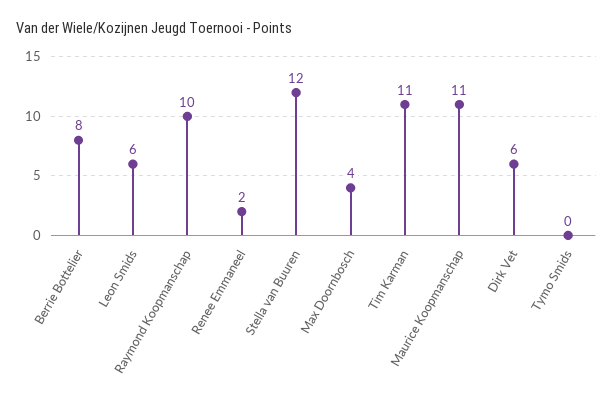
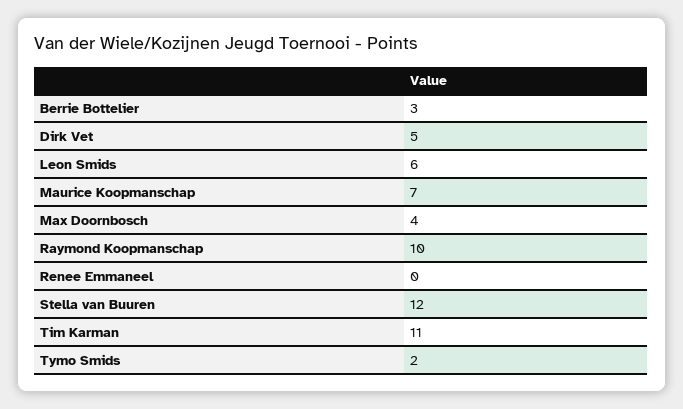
  {
-   "Berrie Bottelier": 8,
+   "Berrie Bottelier": 3,
    "Leon Smids": 6,
    "Raymond Koopmanschap": 10,
-   "Renee Emmaneel": 2,
+   "Renee Emmaneel": 0,
    "Stella van Buuren": 12,
    "Max Doornbosch": 4,
    "Tim Karman": 11,
-   "Maurice Koopmanschap": 11,
+   "Maurice Koopmanschap": 7,
-   "Dirk Vet": 6,
+   "Dirk Vet": 5,
-   "Tymo Smids": 0
+   "Tymo Smids": 2
  }

